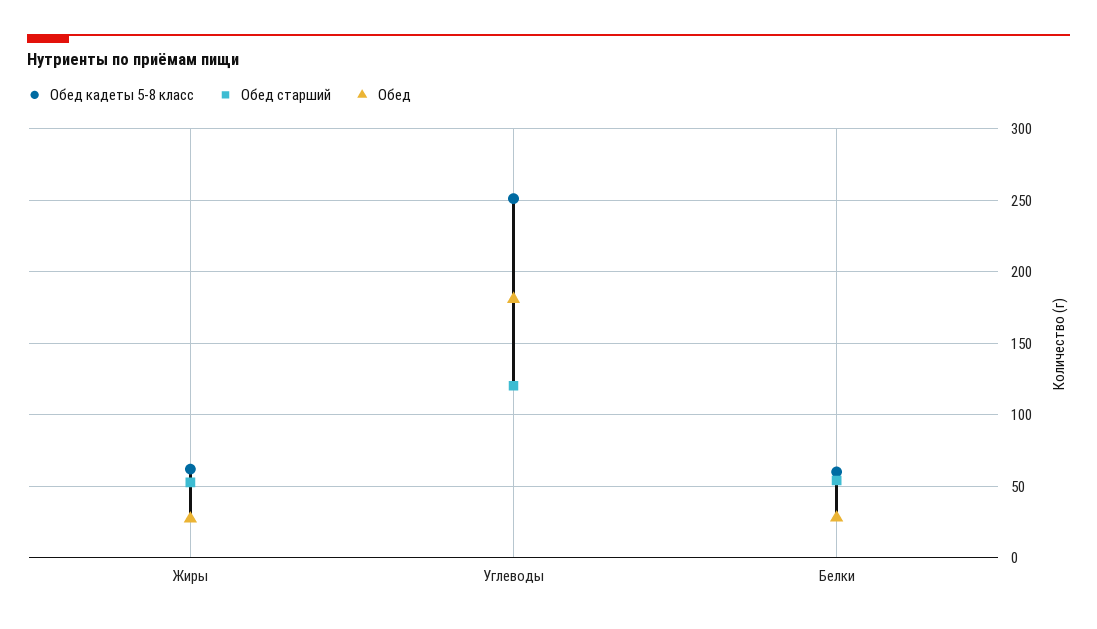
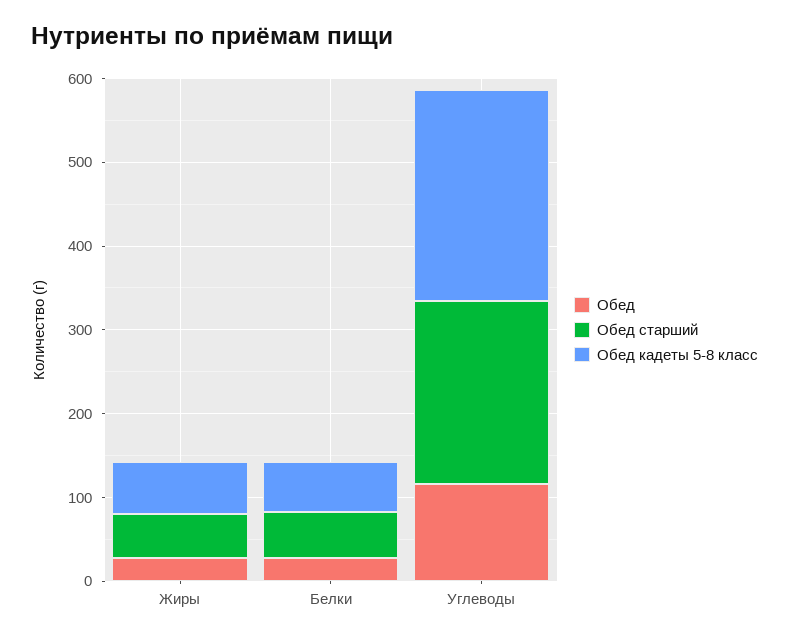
  {
    "Обед кадеты 5-8 класс": {
      "Жиры": 60,
      "Углеводы": 250,
      "Белки": 60
    },
    "Обед старший": {
      "Жиры": 55,
-     "Углеводы": 120,
+     "Углеводы": 220,
      "Белки": 55
    },
    "Обед": {
      "Жиры": 25,
-     "Углеводы": 180,
+     "Углеводы": 120,
      "Белки": 30
    }
  }

